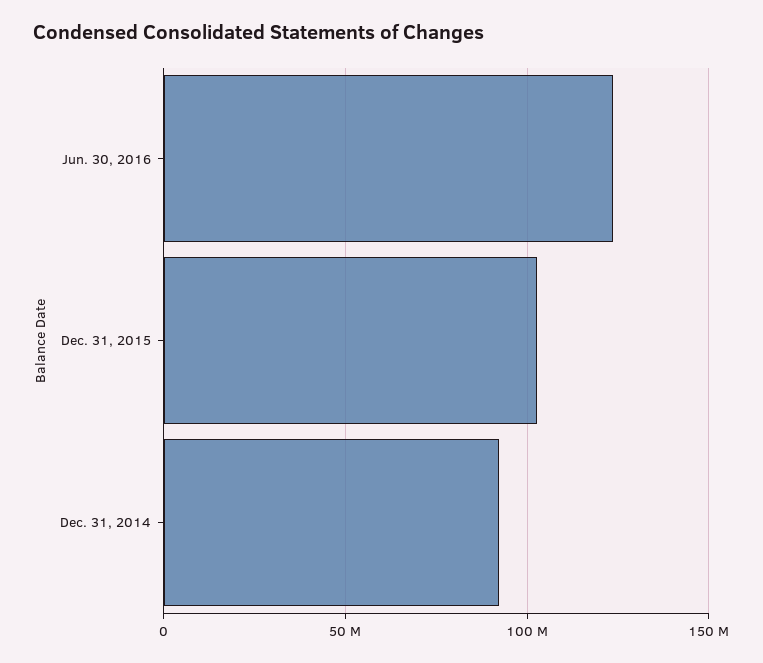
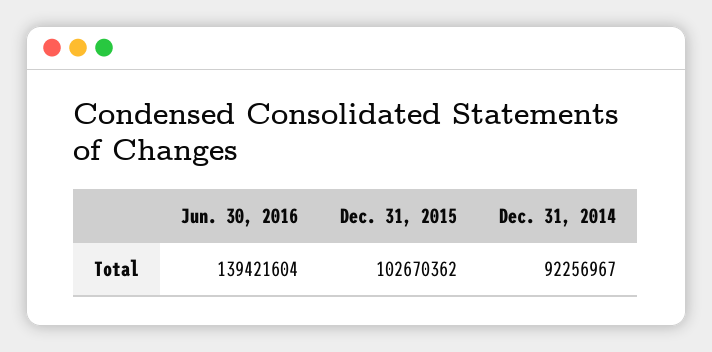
  {
-   "Jun. 30, 2016": 125000000,
+   "Jun. 30, 2016": 139421604,
    "Dec. 31, 2015": 102670362,
    "Dec. 31, 2014": 92256967
  }

